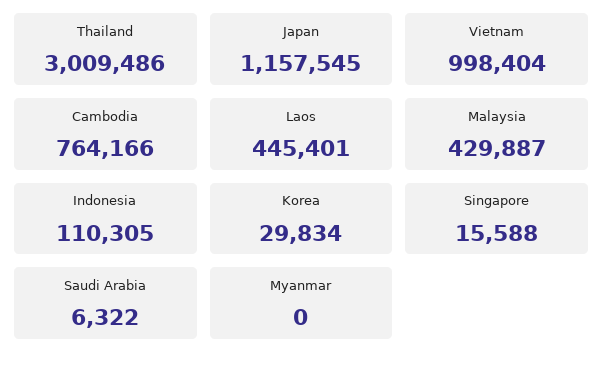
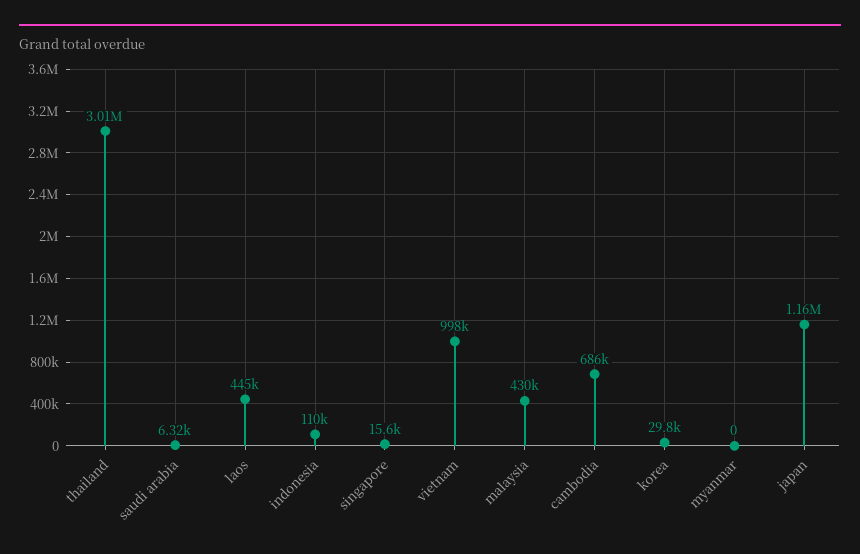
  {
    "Thailand": 3009486,
    "Japan": 1157545,
    "Vietnam": 998404,
-   "Cambodia": 764166,
+   "Cambodia": 686000,
    "Laos": 445401,
    "Malaysia": 429887,
    "Indonesia": 110305,
    "Korea": 29834,
    "Singapore": 15588,
    "Saudi Arabia": 6322,
    "Myanmar": 0
  }

